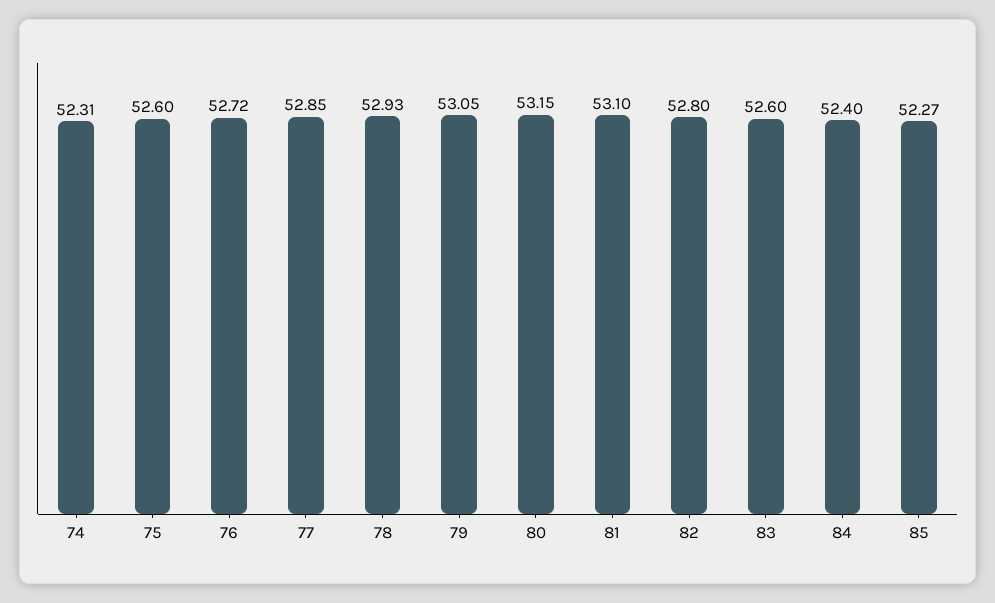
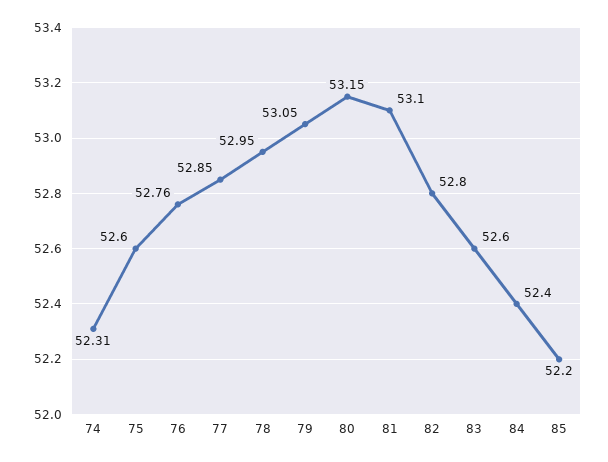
  {
    "74": 52.31,
    "75": 52.6,
-   "76": 52.72,
+   "76": 52.76,
    "77": 52.85,
-   "78": 52.93,
+   "78": 52.95,
    "79": 53.05,
    "80": 53.15,
    "81": 53.1,
    "82": 52.8,
    "83": 52.6,
    "84": 52.4,
-   "85": 52.27
+   "85": 52.2
  }

